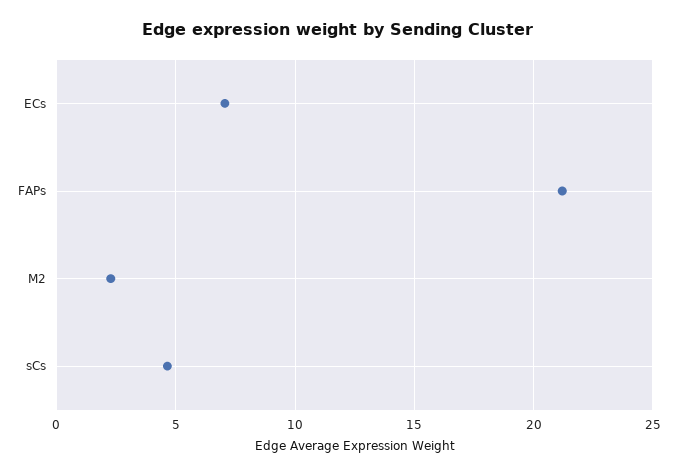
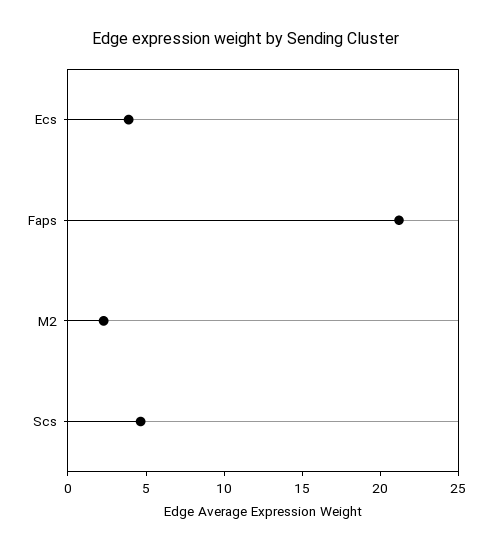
  {
-   "ECs": 7,
+   "ECs": 4,
    "FAPs": 21,
    "M2": 2.5,
    "sCs": 4.5
  }

